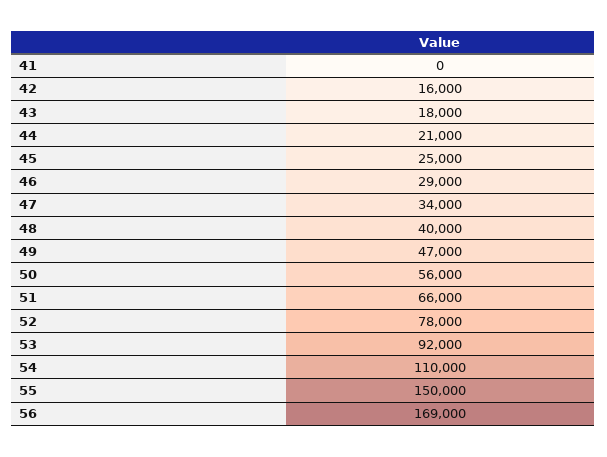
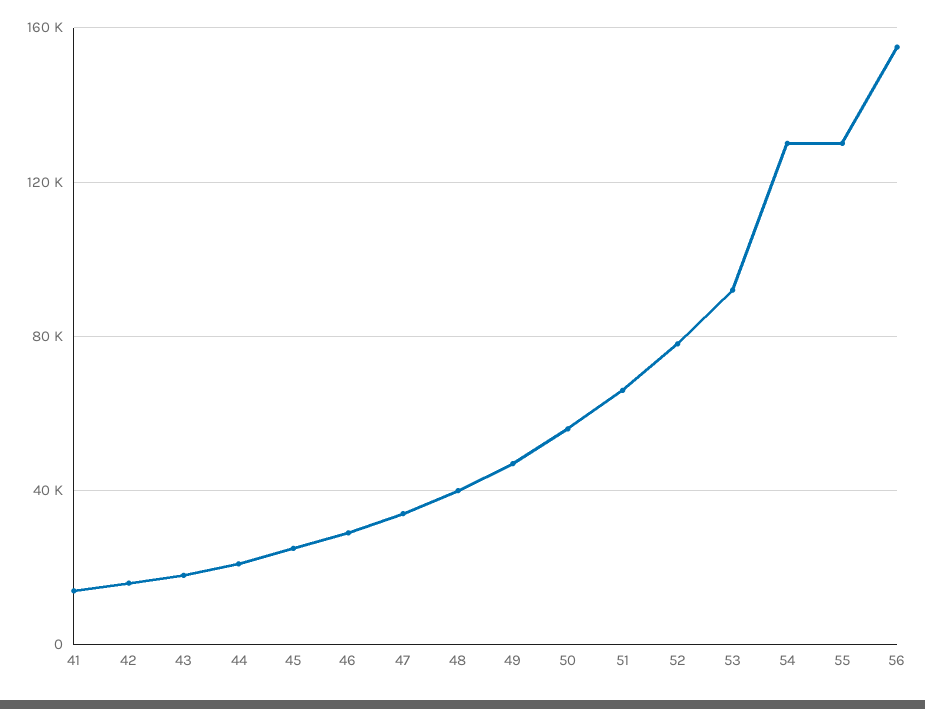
  {
-   "41": 0,
+   "41": 15000,
    "42": 16000,
    "43": 18000,
    "44": 21000,
    "45": 25000,
    "46": 29000,
    "47": 34000,
    "48": 40000,
    "49": 47000,
    "50": 56000,
    "51": 66000,
    "52": 78000,
    "53": 92000,
-   "54": 110000,
+   "54": 130000,
-   "55": 150000,
+   "55": 130000,
-   "56": 169000
+   "56": 155000
  }

